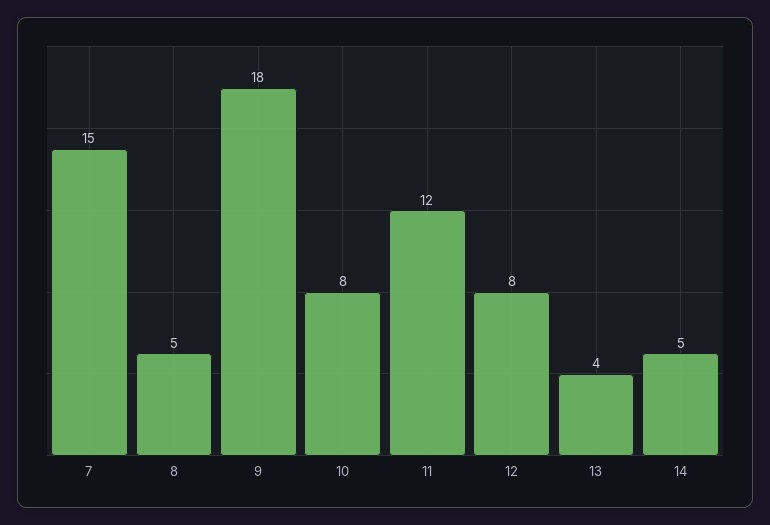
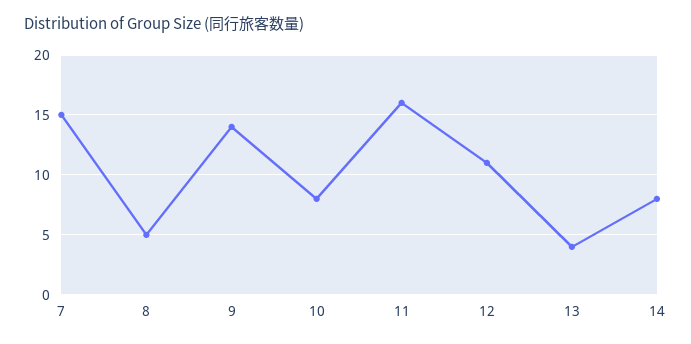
  {
    "7": 15,
    "8": 5,
-   "9": 18,
+   "9": 14,
    "10": 8,
-   "11": 12,
+   "11": 16,
-   "12": 8,
+   "12": 11,
    "13": 4,
-   "14": 5
+   "14": 8
  }

